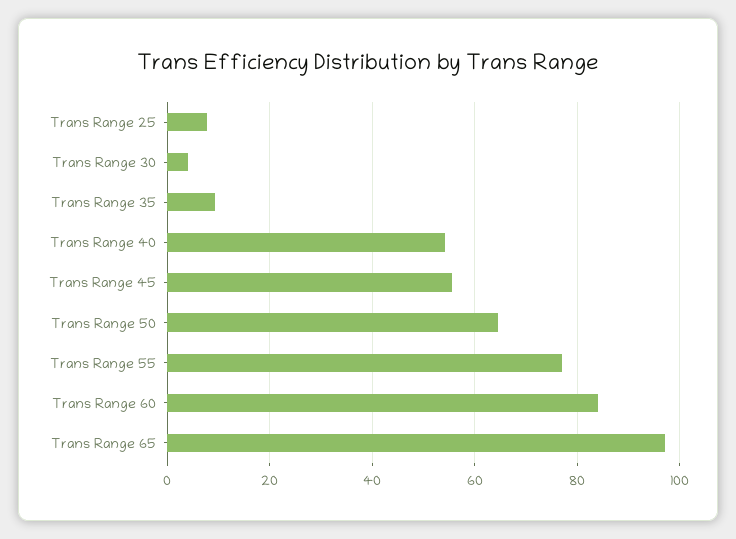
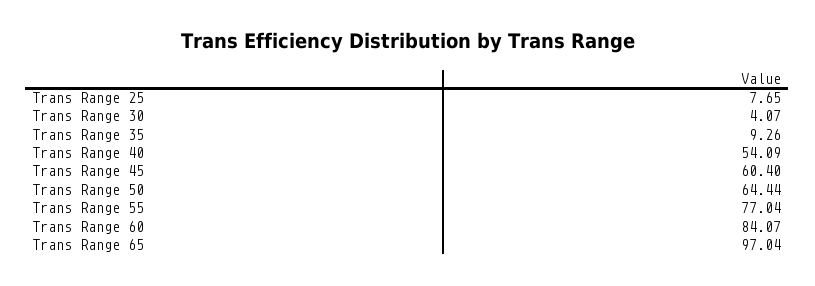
  {
    "Trans Range 25": 7.65,
    "Trans Range 30": 4.07,
    "Trans Range 35": 9.26,
    "Trans Range 40": 54.09,
-   "Trans Range 45": 56,
+   "Trans Range 45": 60.4,
    "Trans Range 50": 64.44,
    "Trans Range 55": 77.04,
    "Trans Range 60": 84.07,
    "Trans Range 65": 97.04
  }

